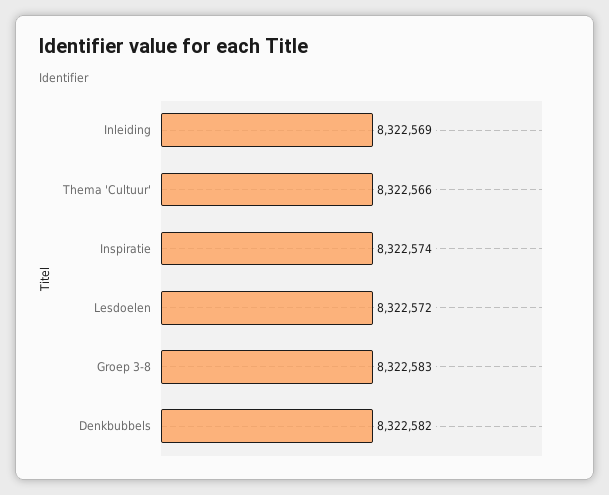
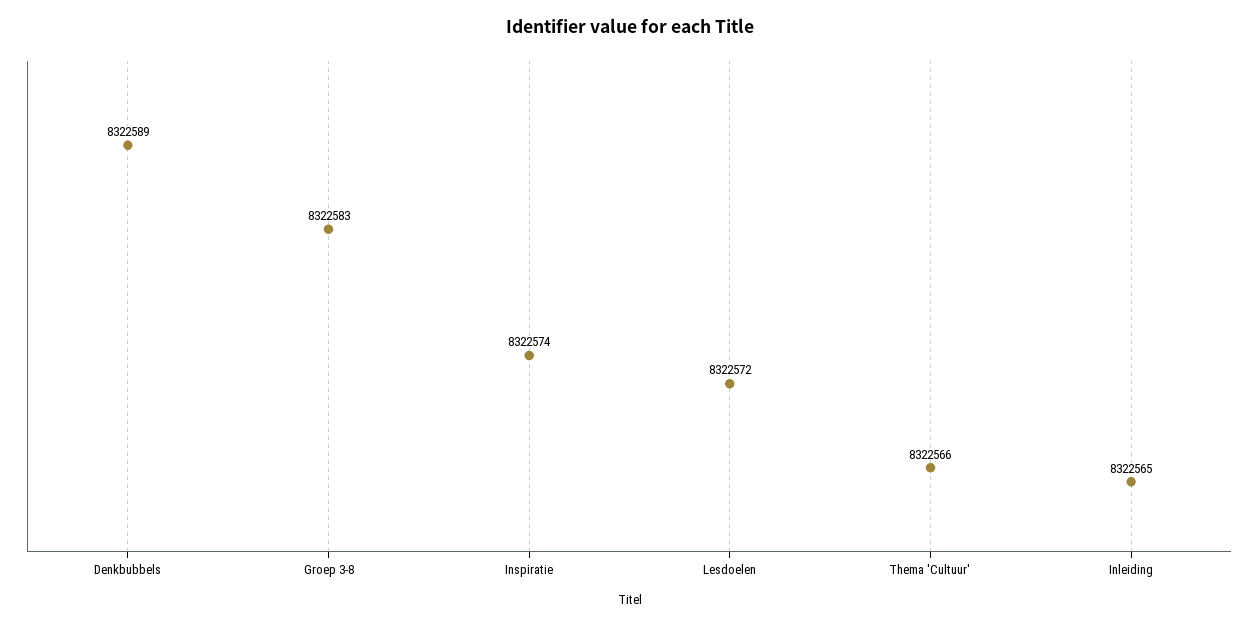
  {
-   "Inleiding": 8322569,
+   "Inleiding": 8322565,
    "Thema 'Cultuur'": 8322566,
    "Inspiratie": 8322574,
    "Lesdoelen": 8322572,
    "Groep 3-8": 8322583,
-   "Denkbubbels": 8322582
+   "Denkbubbels": 8322589
  }

